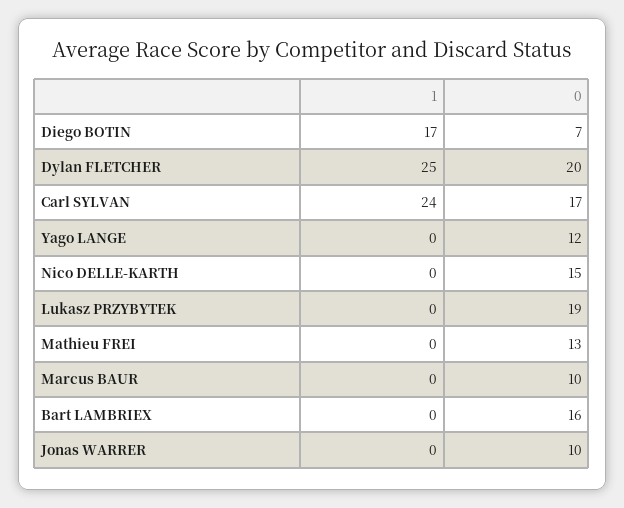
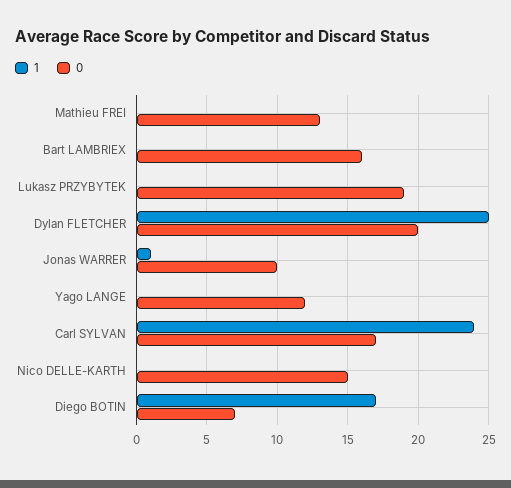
  {
    "1": {
      "Diego BOTIN": 17,
      "Dylan FLETCHER": 25,
      "Carl SYLVAN": 24,
      "Yago LANGE": 0,
      "Nico DELLE-KARTH": 0,
      "Lukasz PRZYBYTEK": 0,
      "Mathieu FREI": 0,
-     "Marcus BAUR": 0,
      "Bart LAMBRIEX": 0,
-     "Jonas WARRER": 0
+     "Jonas WARRER": 1
    },
    "0": {
      "Diego BOTIN": 7,
      "Dylan FLETCHER": 20,
      "Carl SYLVAN": 17,
      "Yago LANGE": 12,
      "Nico DELLE-KARTH": 15,
      "Lukasz PRZYBYTEK": 19,
      "Mathieu FREI": 13,
-     "Marcus BAUR": 10,
      "Bart LAMBRIEX": 16,
      "Jonas WARRER": 10
    }
  }

